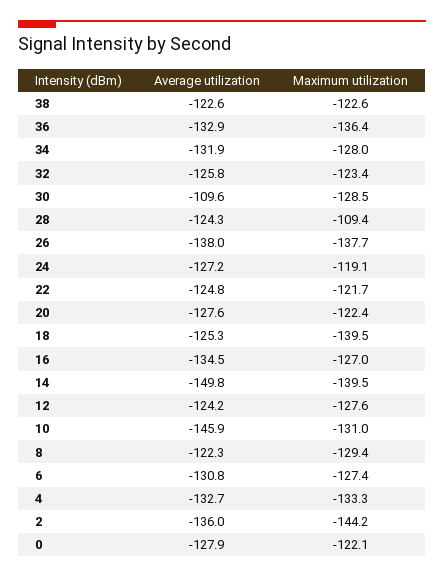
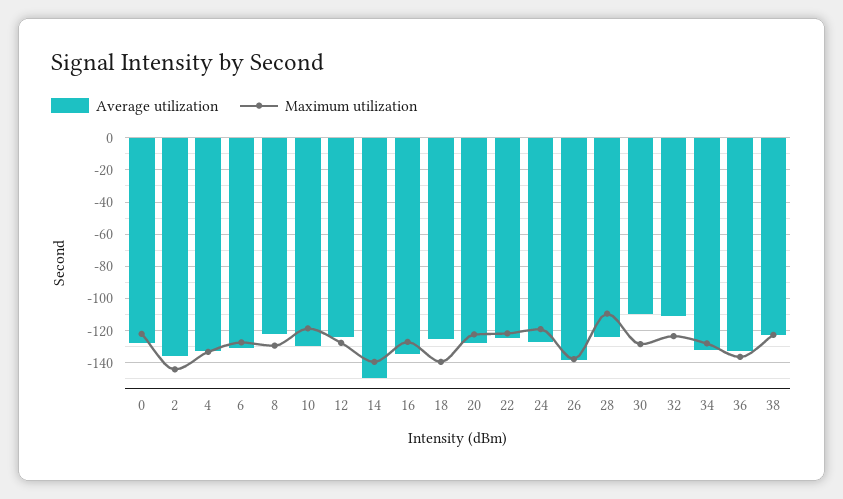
  {
    "Average utilization": {
      "38": -122.6,
      "36": -132.9,
      "34": -131.9,
-     "32": -125.8,
+     "32": -110,
      "30": -109.6,
      "28": -124.3,
      "26": -138,
      "24": -127.2,
      "22": -124.8,
      "20": -127.6,
      "18": -125.3,
      "16": -134.5,
      "14": -149.8,
      "12": -124.2,
-     "10": -145.9,
+     "10": -130,
      "8": -122.3,
      "6": -130.8,
      "4": -132.7,
      "2": -136,
      "0": -127.9
    },
    "Maximum utilization": {
      "38": -122.6,
      "36": -136.4,
      "34": -128,
      "32": -123.4,
      "30": -128.5,
      "28": -109.4,
      "26": -137.7,
      "24": -119.1,
      "22": -121.7,
      "20": -122.4,
      "18": -139.5,
      "16": -127,
      "14": -139.5,
      "12": -127.6,
-     "10": -131,
+     "10": -120,
      "8": -129.4,
      "6": -127.4,
      "4": -133.3,
      "2": -144.2,
      "0": -122.1
    }
  }

